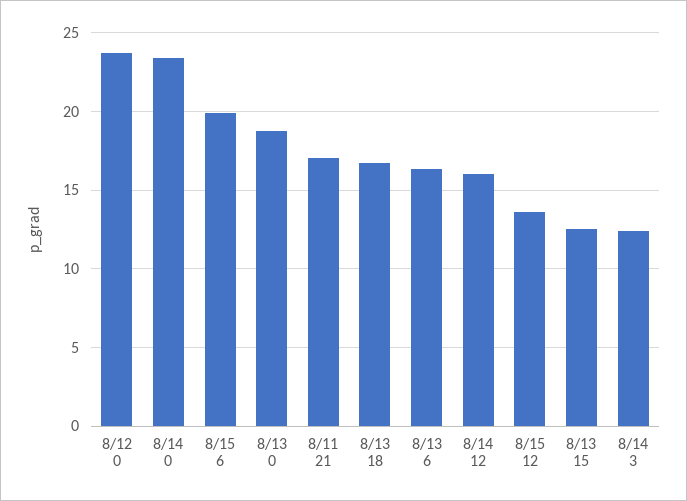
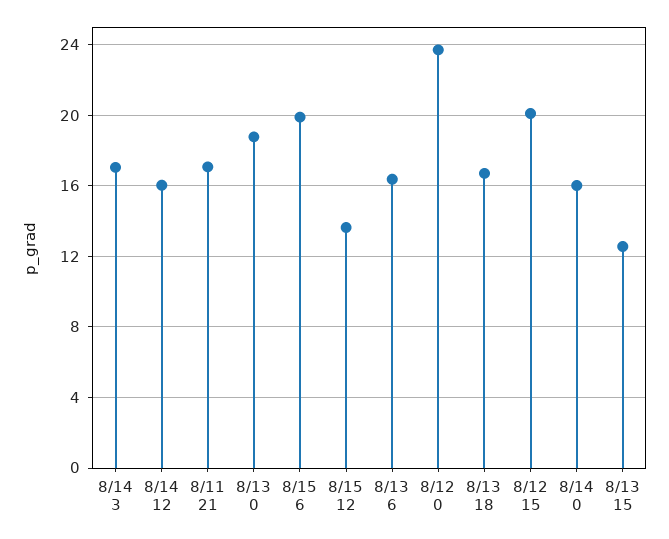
  {
    "8/12 0": 23.5,
-   "8/14 0": 23.5,
+   "8/14 0": 16,
    "8/15 6": 20,
    "8/13 0": 19,
    "8/11 21": 17,
    "8/13 18": 16.5,
    "8/13 6": 16.5,
    "8/14 12": 16,
    "8/15 12": 13.5,
    "8/13 15": 12.5,
-   "8/14 3": 12.5
+   "8/14 3": 17,
+   "8/12 15": 20
  }

